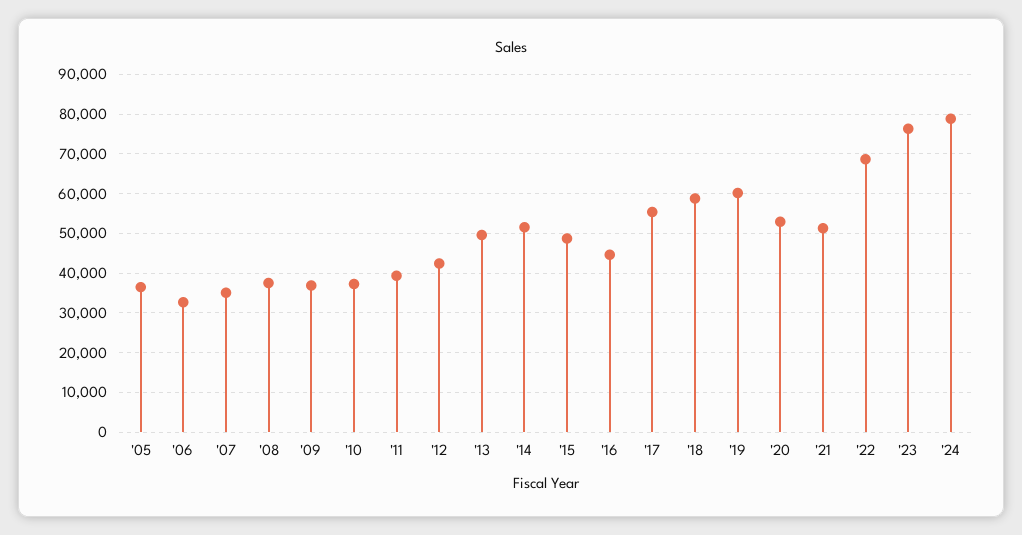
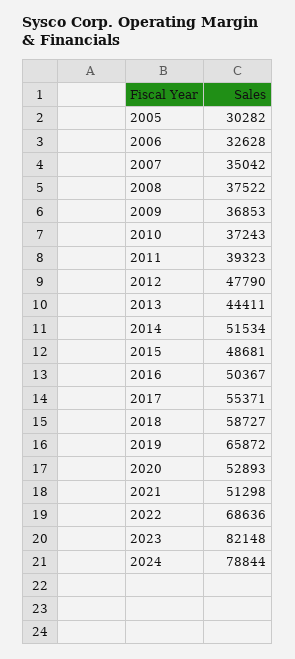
  {
-   "'05": 36000,
+   "'05": 30282,
    "'06": 32628,
    "'07": 35042,
    "'08": 37522,
    "'09": 36853,
    "'10": 37243,
    "'11": 39323,
-   "'12": 42000,
+   "'12": 47790,
-   "'13": 50000,
+   "'13": 44411,
    "'14": 51534,
    "'15": 48681,
-   "'16": 44000,
+   "'16": 50367,
    "'17": 55371,
    "'18": 58727,
-   "'19": 60000,
+   "'19": 65872,
    "'20": 52893,
    "'21": 51298,
    "'22": 68636,
-   "'23": 76000,
+   "'23": 82148,
    "'24": 78844
  }

